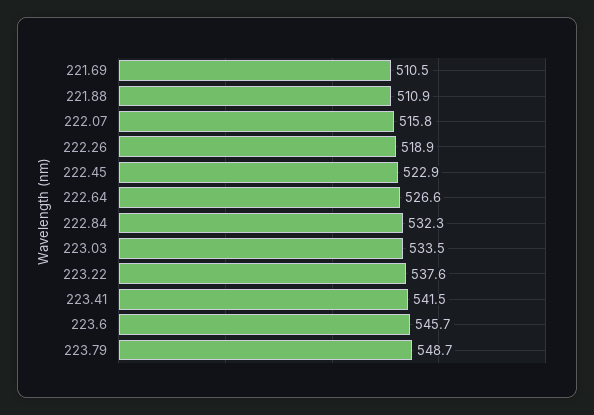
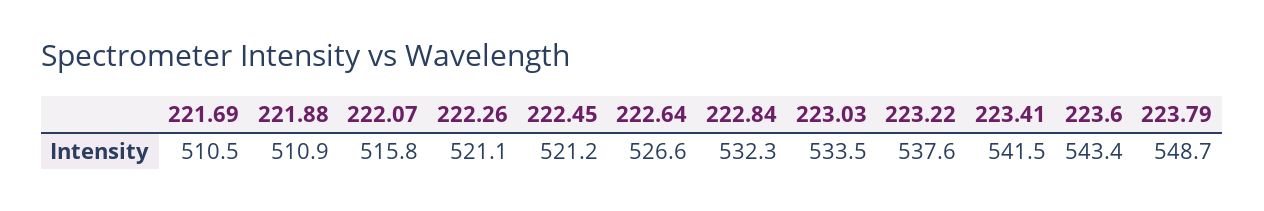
  {
    "221.69": 510.5,
    "221.88": 510.9,
    "222.07": 515.8,
-   "222.26": 518.9,
+   "222.26": 521.1,
-   "222.45": 522.9,
+   "222.45": 521.2,
    "222.64": 526.6,
    "222.84": 532.3,
    "223.03": 533.5,
    "223.22": 537.6,
    "223.41": 541.5,
-   "223.6": 545.7,
+   "223.6": 543.4,
    "223.79": 548.7
  }

